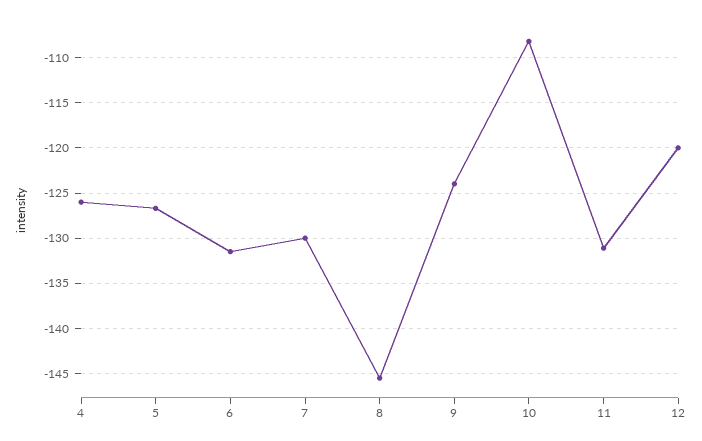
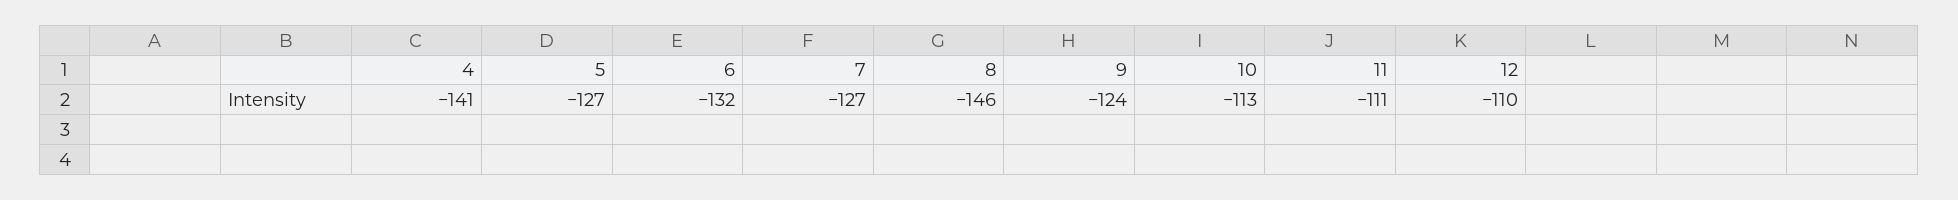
  {
-   "4": -126,
+   "4": -141,
    "5": -127,
    "6": -132,
-   "7": -130,
+   "7": -127,
    "8": -146,
    "9": -124,
-   "10": -108,
+   "10": -113,
-   "11": -131,
+   "11": -111,
-   "12": -120
+   "12": -110
  }

